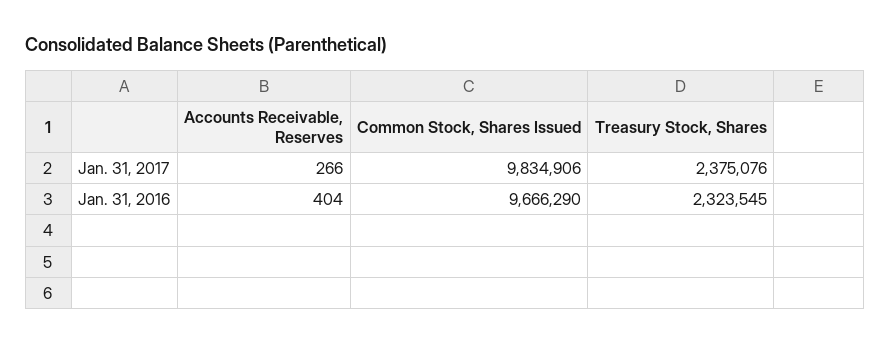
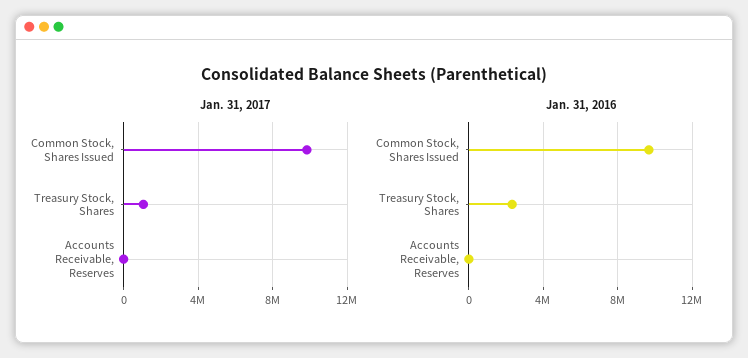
  {
    "Jan. 31, 2017": {
      "Accounts Receivable, Reserves": 266,
      "Common Stock, Shares Issued": 9834906,
-     "Treasury Stock, Shares": 2375076
+     "Treasury Stock, Shares": 1000000
    },
    "Jan. 31, 2016": {
      "Accounts Receivable, Reserves": 404,
      "Common Stock, Shares Issued": 9666290,
      "Treasury Stock, Shares": 2323545
    }
  }

